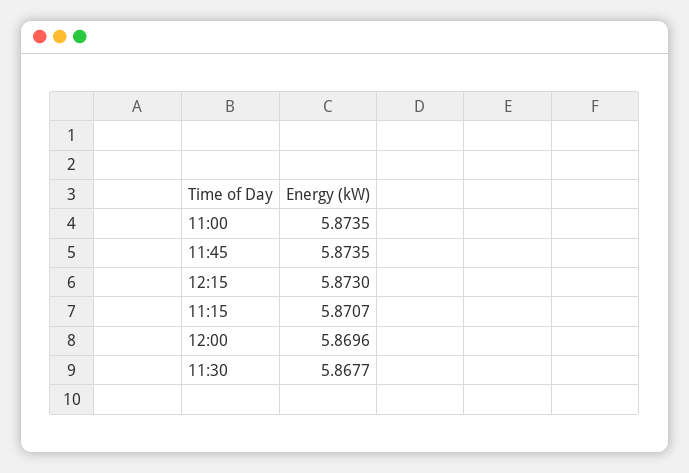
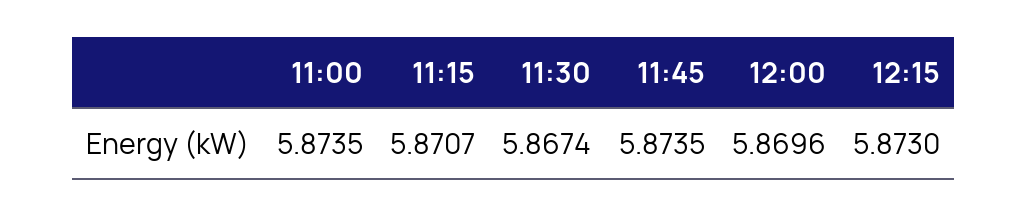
  {
    "11:00": 5.8735,
    "11:45": 5.8735,
    "12:15": 5.873,
    "11:15": 5.8707,
    "12:00": 5.8696,
-   "11:30": 5.8677
+   "11:30": 5.8674
  }

